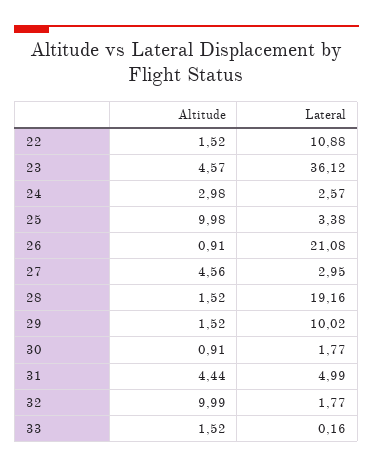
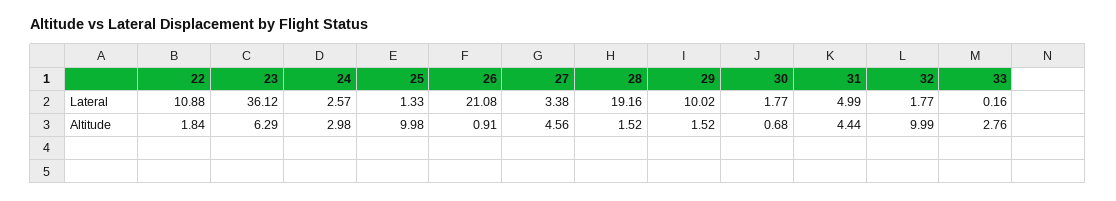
  {
    "Altitude": {
-     "22": 1.52,
+     "22": 1.84,
-     "23": 4.57,
+     "23": 6.29,
      "24": 2.98,
      "25": 9.98,
      "26": 0.91,
      "27": 4.56,
      "28": 1.52,
      "29": 1.52,
-     "30": 0.91,
+     "30": 0.68,
      "31": 4.44,
      "32": 9.99,
-     "33": 1.52
+     "33": 2.76
    },
    "Lateral": {
      "22": 10.88,
      "23": 36.12,
      "24": 2.57,
-     "25": 3.38,
+     "25": 1.33,
      "26": 21.08,
-     "27": 2.95,
+     "27": 3.38,
      "28": 19.16,
      "29": 10.02,
      "30": 1.77,
      "31": 4.99,
      "32": 1.77,
      "33": 0.16
    }
  }

